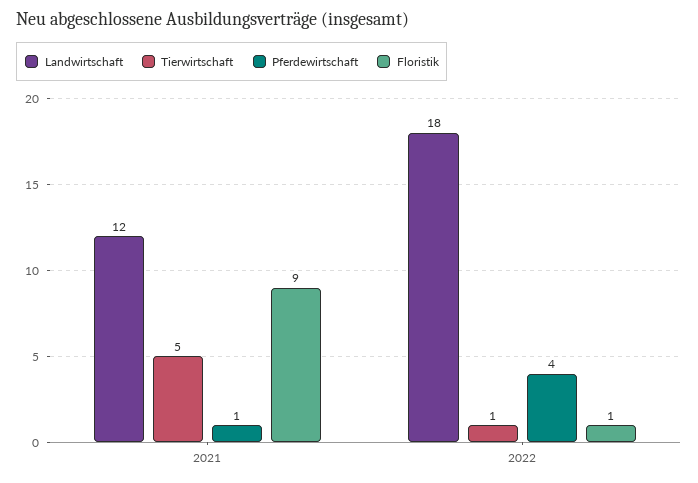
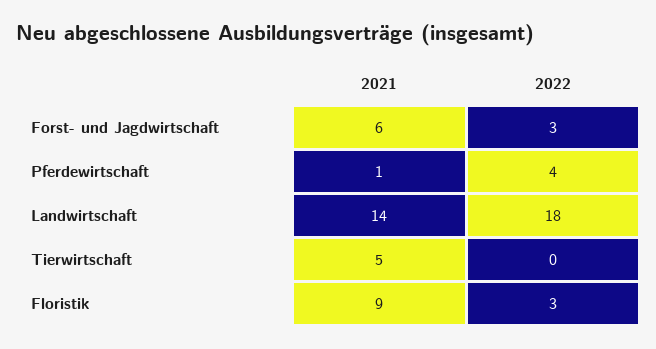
  {
    "Landwirtschaft": {
-     "2021": 12,
+     "2021": 14,
      "2022": 18
    },
    "Tierwirtschaft": {
      "2021": 5,
-     "2022": 1
+     "2022": 0
    },
    "Pferdewirtschaft": {
      "2021": 1,
      "2022": 4
    },
    "Floristik": {
      "2021": 9,
-     "2022": 1
+     "2022": 3
-   }
+   },
+   "Forst- und Jagdwirtschaft": {
+     "2021": 6,
+     "2022": 3
+   }
  }

